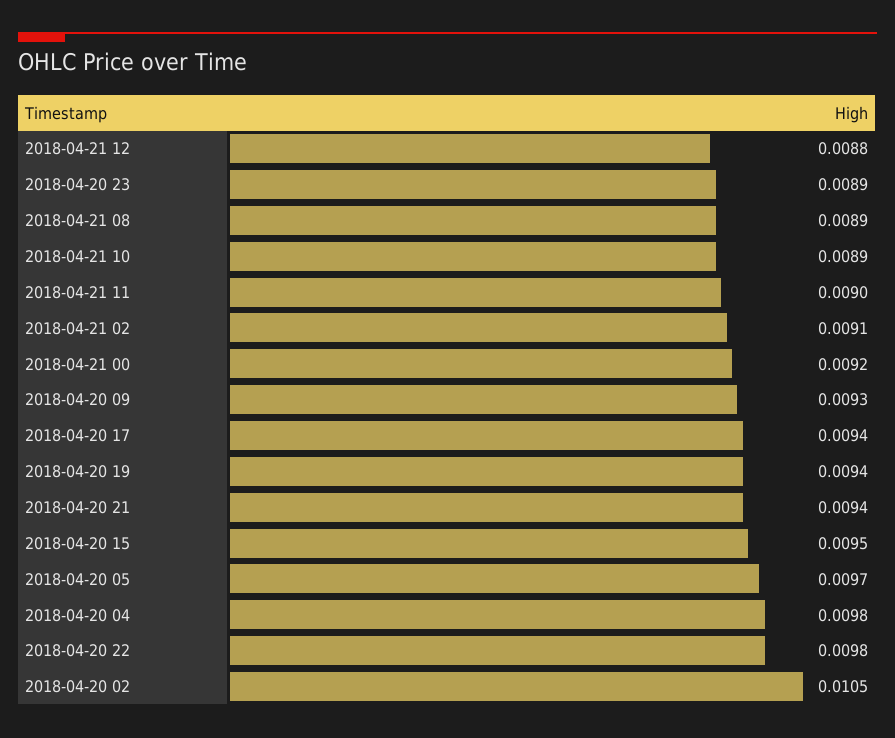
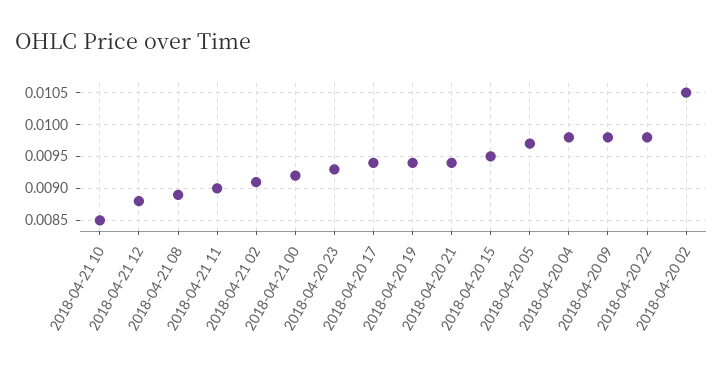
  {
    "2018-04-21 12": 0.0088,
-   "2018-04-20 23": 0.0089,
+   "2018-04-20 23": 0.0093,
    "2018-04-21 08": 0.0089,
-   "2018-04-21 10": 0.0089,
+   "2018-04-21 10": 0.0085,
    "2018-04-21 11": 0.009,
    "2018-04-21 02": 0.0091,
    "2018-04-21 00": 0.0092,
-   "2018-04-20 09": 0.0093,
+   "2018-04-20 09": 0.0098,
    "2018-04-20 17": 0.0094,
    "2018-04-20 19": 0.0094,
    "2018-04-20 21": 0.0094,
    "2018-04-20 15": 0.0095,
    "2018-04-20 05": 0.0097,
    "2018-04-20 04": 0.0098,
    "2018-04-20 22": 0.0098,
    "2018-04-20 02": 0.0105
  }

